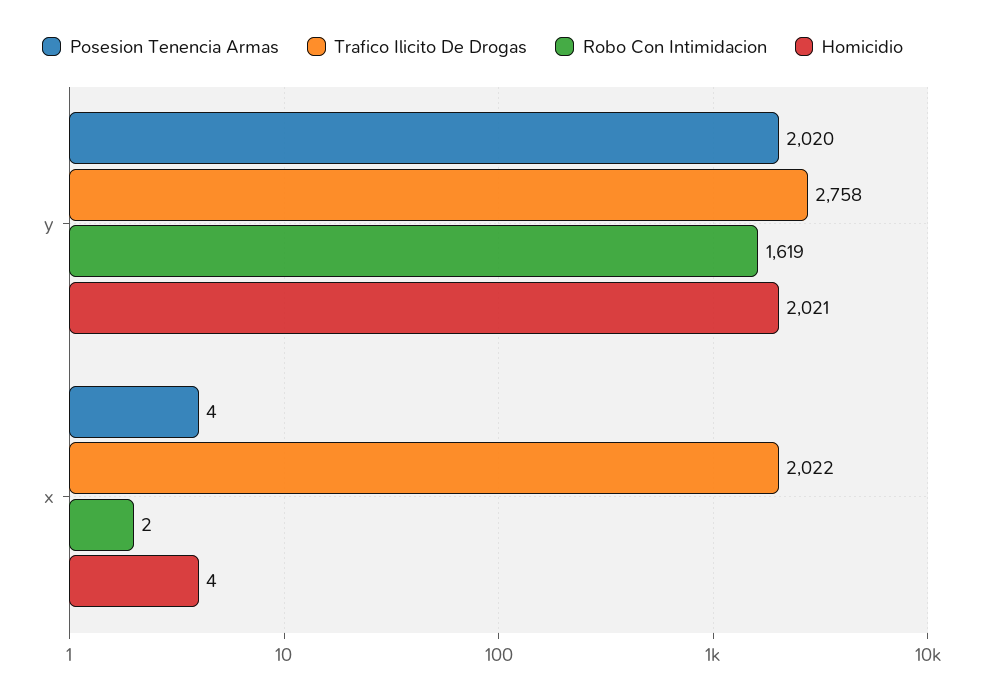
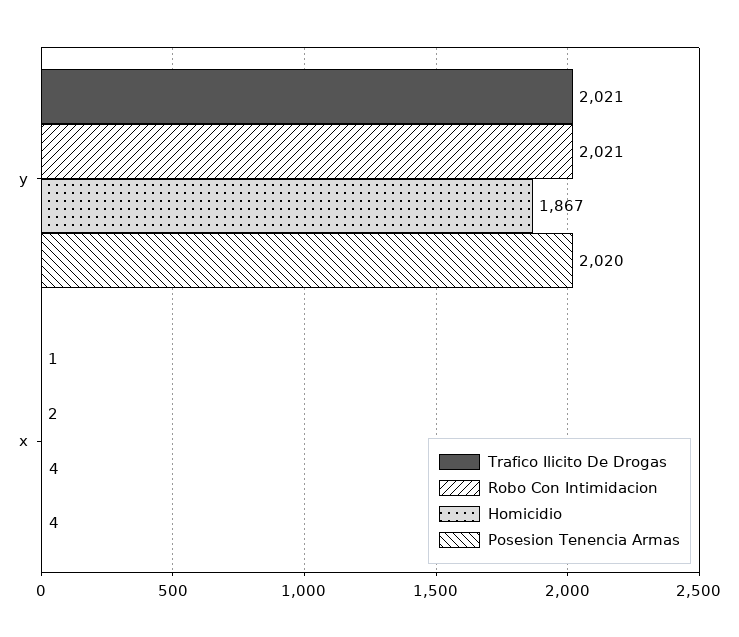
  {
    "Posesion Tenencia Armas": {
      "y": 2020,
      "x": 4
    },
    "Trafico Ilicito De Drogas": {
-     "y": 2758,
+     "y": 2021,
-     "x": 2022
+     "x": 1
    },
    "Robo Con Intimidacion": {
-     "y": 1619,
+     "y": 2021,
      "x": 2
    },
    "Homicidio": {
-     "y": 2021,
+     "y": 1867,
      "x": 4
    }
  }

